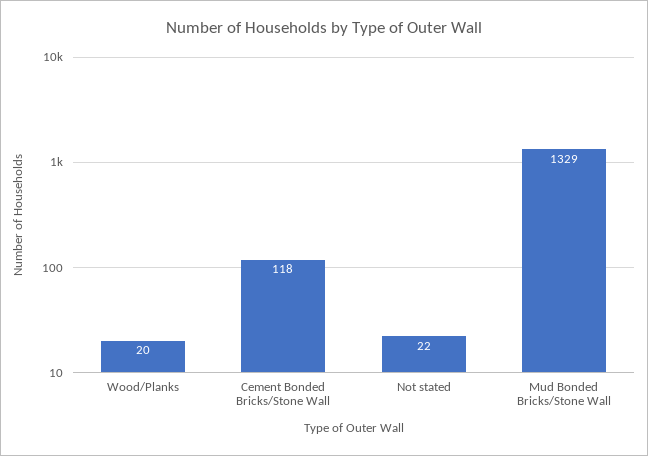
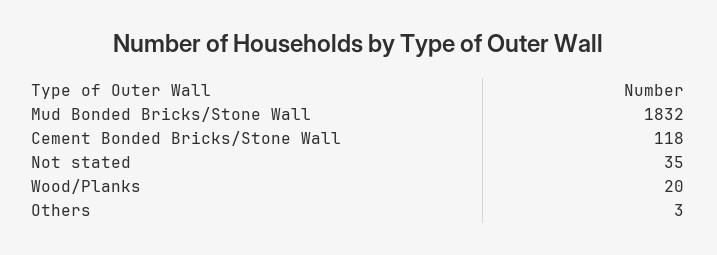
  {
    "Wood/Planks": 20,
    "Cement Bonded Bricks/Stone Wall": 118,
-   "Not stated": 22,
+   "Not stated": 35,
-   "Mud Bonded Bricks/Stone Wall": 1329
+   "Mud Bonded Bricks/Stone Wall": 1832,
+   "Others": 3
  }

